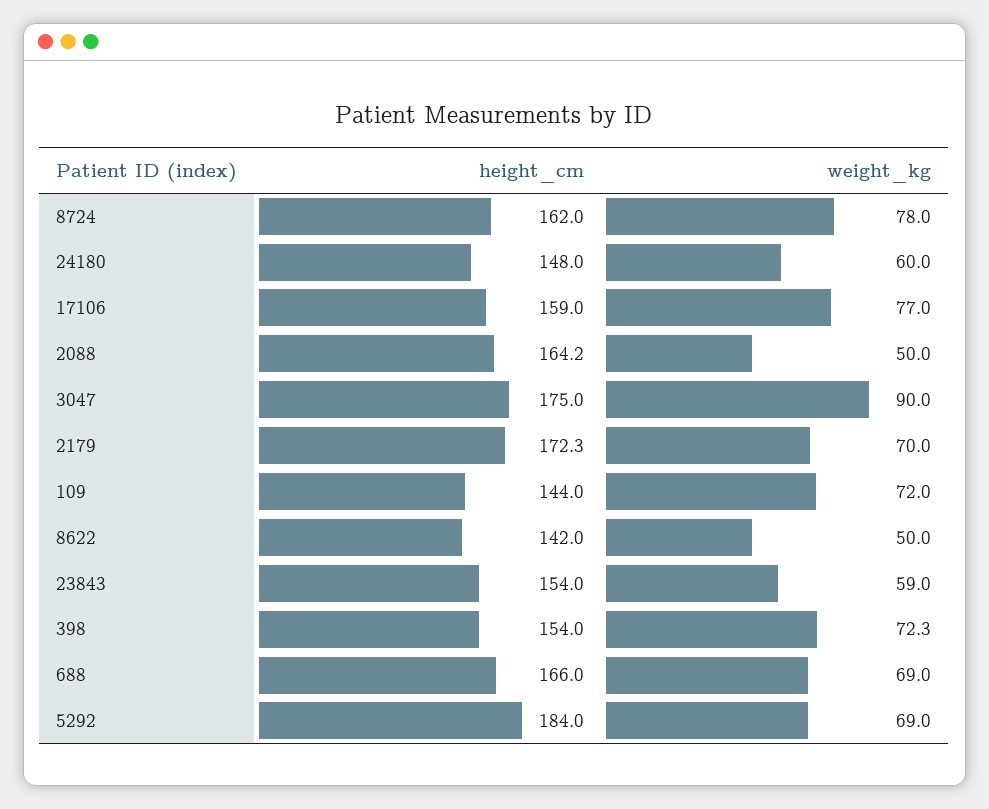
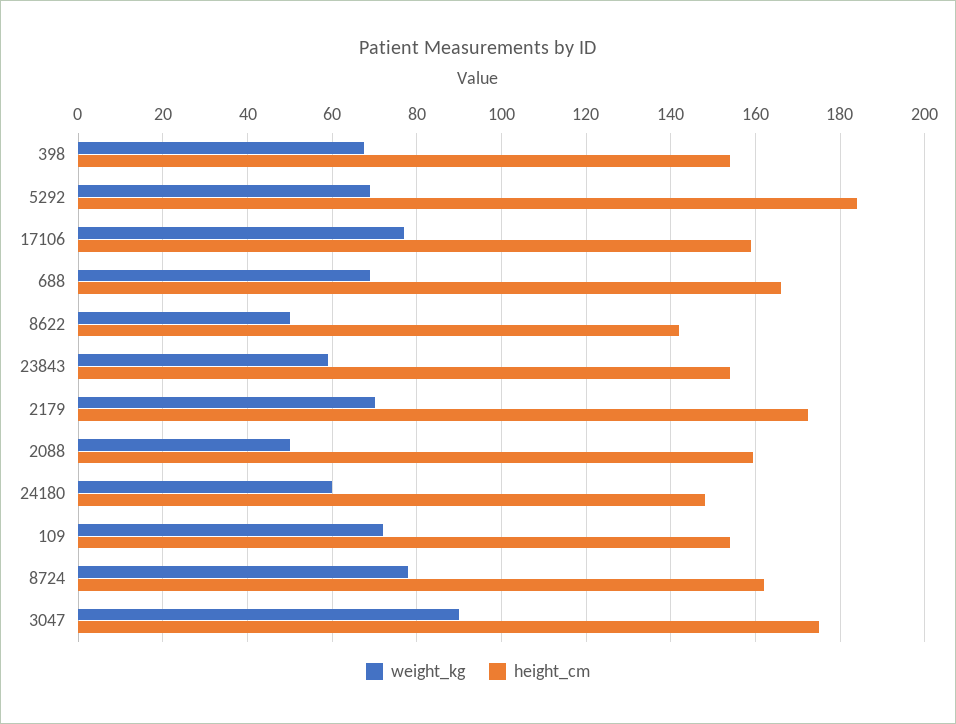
  {
    "height_cm": {
      "8724": 162,
      "24180": 148,
      "17106": 159,
-     "2088": 164.2,
+     "2088": 160,
      "3047": 175,
      "2179": 172.3,
-     "109": 144,
+     "109": 154,
      "8622": 142,
      "23843": 154,
      "398": 154,
      "688": 166,
      "5292": 184
    },
    "weight_kg": {
      "8724": 78,
      "24180": 60,
      "17106": 77,
      "2088": 50,
      "3047": 90,
      "2179": 70,
      "109": 72,
      "8622": 50,
      "23843": 59,
-     "398": 72.3,
+     "398": 68,
      "688": 69,
      "5292": 69
    }
  }

